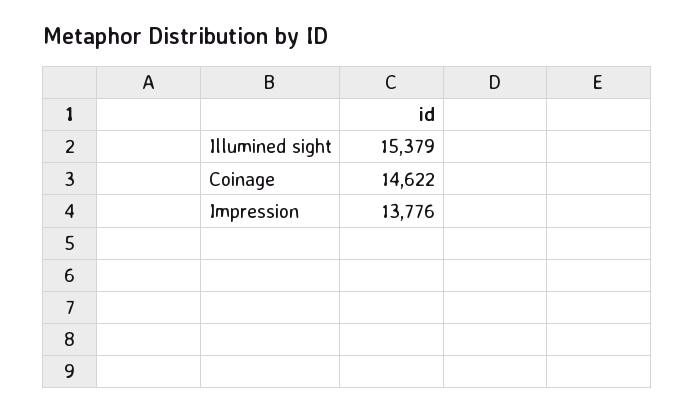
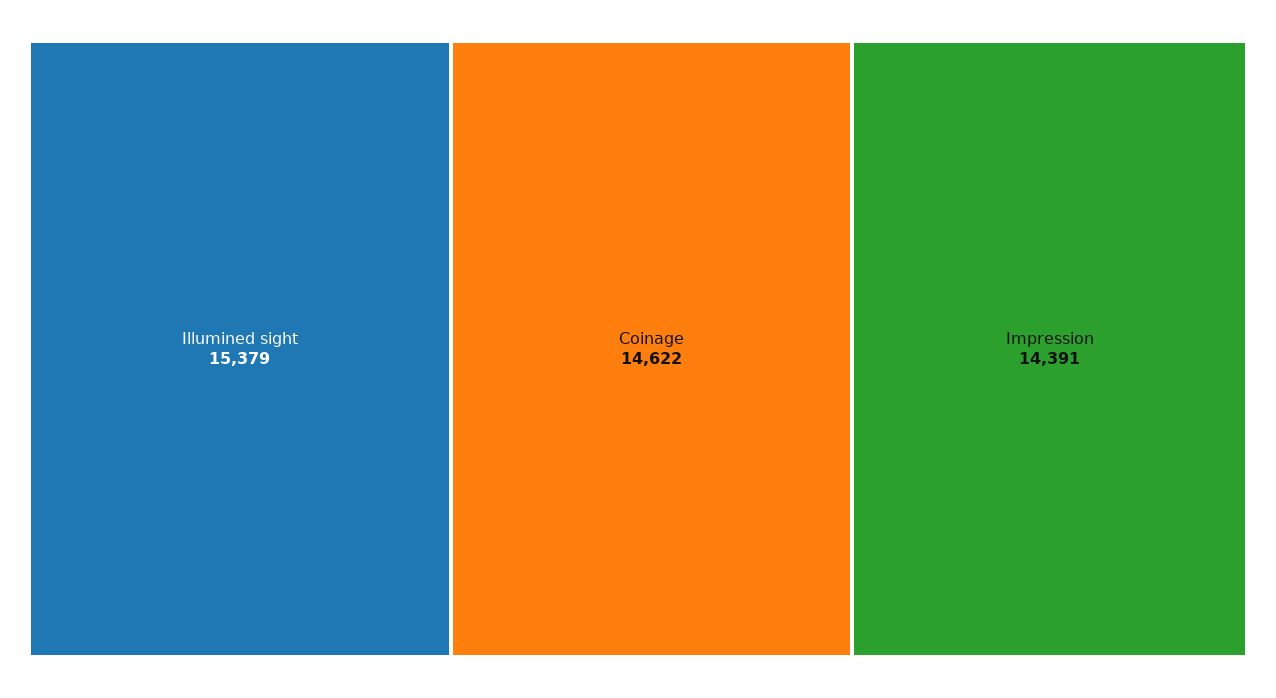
  {
    "Illumined sight": 15379,
    "Coinage": 14622,
-   "Impression": 13776
+   "Impression": 14391
  }

